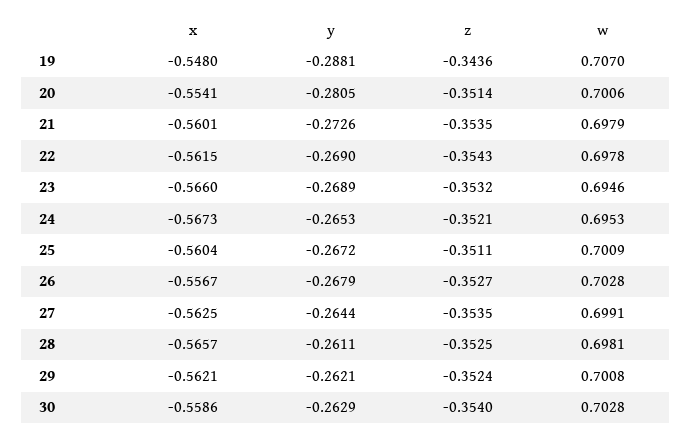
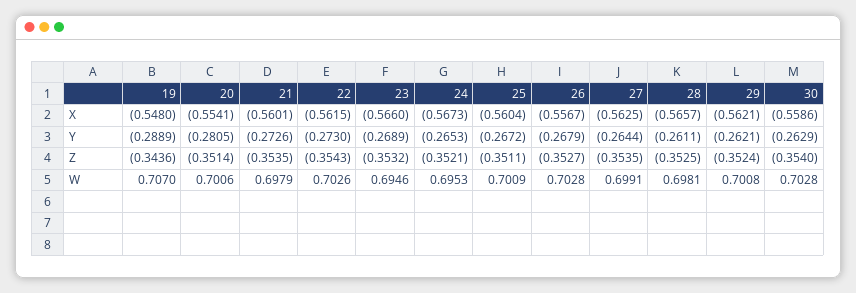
  {
    "x": {
      "19": -0.548,
      "20": -0.5541,
      "21": -0.5601,
      "22": -0.5615,
      "23": -0.566,
      "24": -0.5673,
      "25": -0.5604,
      "26": -0.5567,
      "27": -0.5625,
      "28": -0.5657,
      "29": -0.5621,
      "30": -0.5586
    },
    "y": {
-     "19": -0.2881,
+     "19": -0.2889,
      "20": -0.2805,
      "21": -0.2726,
-     "22": -0.269,
+     "22": -0.273,
      "23": -0.2689,
      "24": -0.2653,
      "25": -0.2672,
      "26": -0.2679,
      "27": -0.2644,
      "28": -0.2611,
      "29": -0.2621,
      "30": -0.2629
    },
    "z": {
      "19": -0.3436,
      "20": -0.3514,
      "21": -0.3535,
      "22": -0.3543,
      "23": -0.3532,
      "24": -0.3521,
      "25": -0.3511,
      "26": -0.3527,
      "27": -0.3535,
      "28": -0.3525,
      "29": -0.3524,
      "30": -0.354
    },
    "w": {
      "19": 0.707,
      "20": 0.7006,
      "21": 0.6979,
-     "22": 0.6978,
+     "22": 0.7026,
      "23": 0.6946,
      "24": 0.6953,
      "25": 0.7009,
      "26": 0.7028,
      "27": 0.6991,
      "28": 0.6981,
      "29": 0.7008,
      "30": 0.7028
    }
  }

